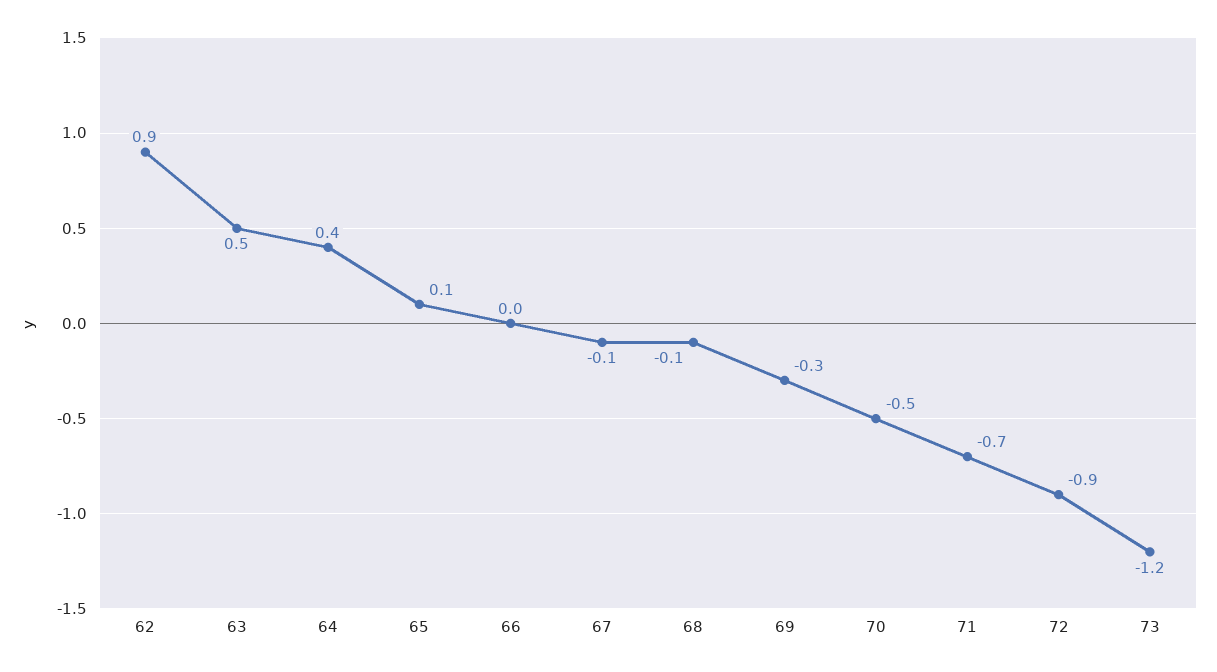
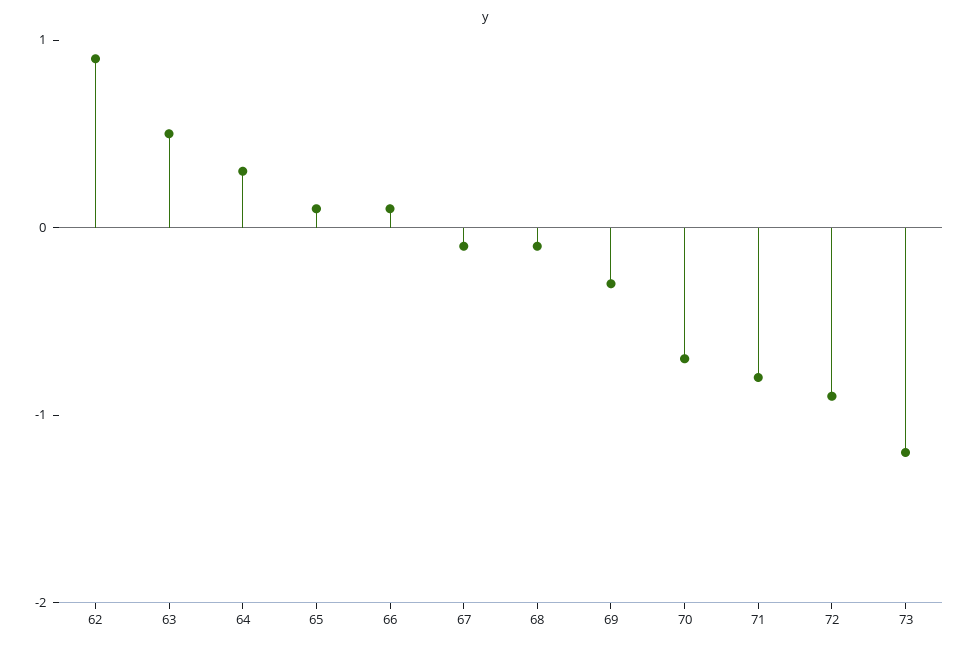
  {
    "62": 0.9,
    "63": 0.5,
-   "64": 0.4,
+   "64": 0.3,
    "65": 0.1,
-   "66": 0,
+   "66": 0.1,
    "67": -0.1,
    "68": -0.1,
    "69": -0.3,
-   "70": -0.5,
+   "70": -0.7,
-   "71": -0.7,
+   "71": -0.8,
    "72": -0.9,
    "73": -1.2
  }

